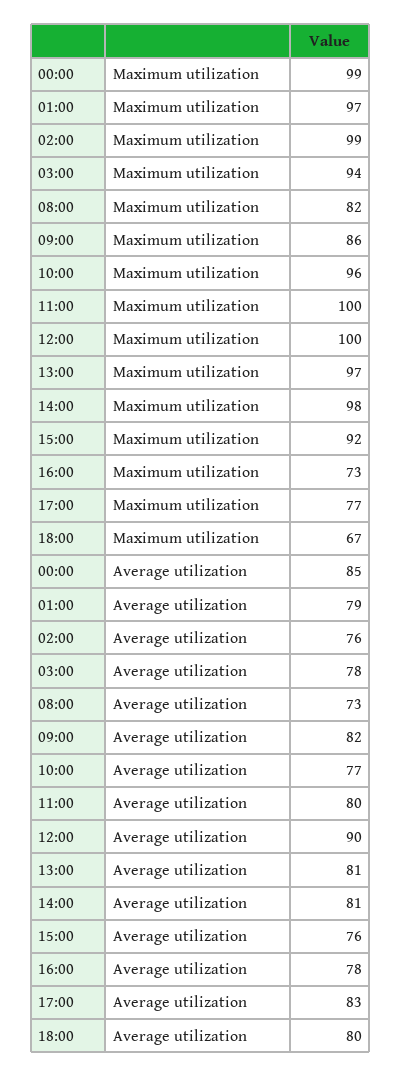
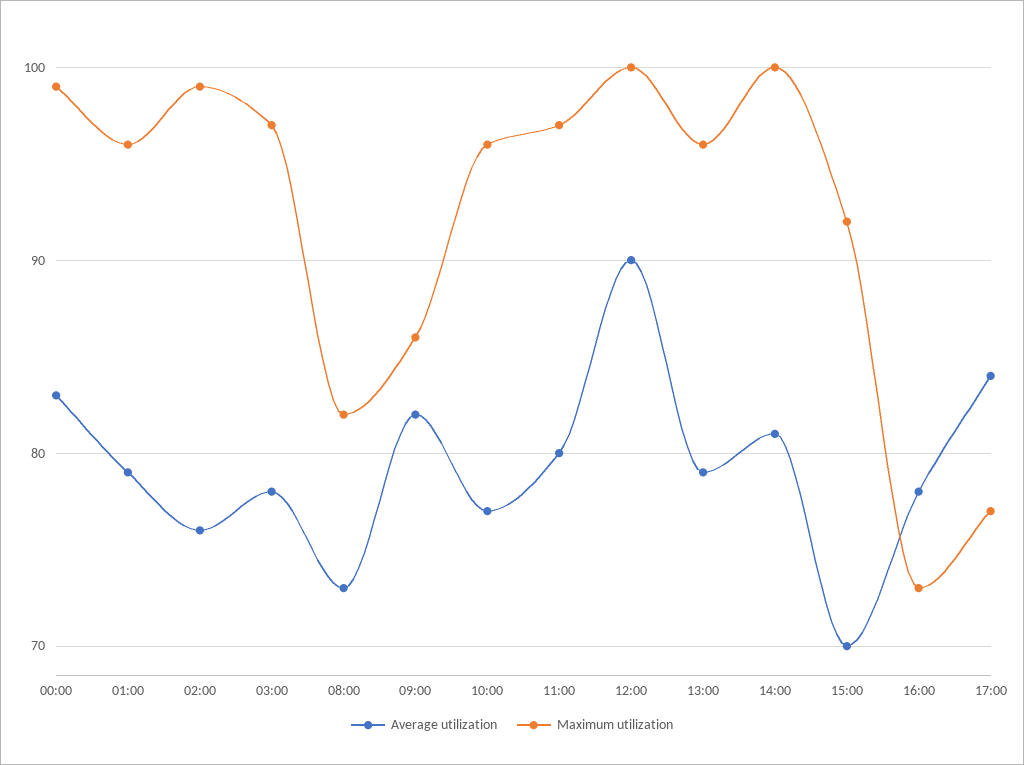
  {
    "Maximum utilization": {
      "00:00": 99,
-     "01:00": 97,
+     "01:00": 96,
      "02:00": 99,
-     "03:00": 94,
+     "03:00": 97,
      "08:00": 82,
      "09:00": 86,
      "10:00": 96,
-     "11:00": 100,
+     "11:00": 97,
      "12:00": 100,
-     "13:00": 97,
+     "13:00": 96,
-     "14:00": 98,
+     "14:00": 100,
      "15:00": 92,
      "16:00": 73,
-     "17:00": 77,
+     "17:00": 77
-     "18:00": 67
    },
    "Average utilization": {
-     "00:00": 85,
+     "00:00": 83,
      "01:00": 79,
      "02:00": 76,
      "03:00": 78,
      "08:00": 73,
      "09:00": 82,
      "10:00": 77,
      "11:00": 80,
      "12:00": 90,
-     "13:00": 81,
+     "13:00": 79,
      "14:00": 81,
-     "15:00": 76,
+     "15:00": 70,
      "16:00": 78,
-     "17:00": 83,
+     "17:00": 84
-     "18:00": 80
    }
  }

